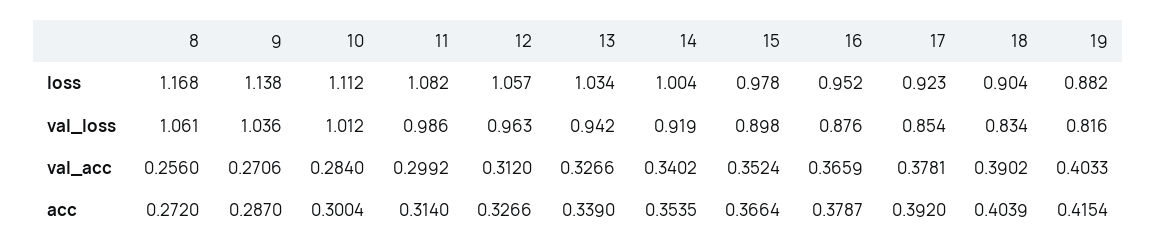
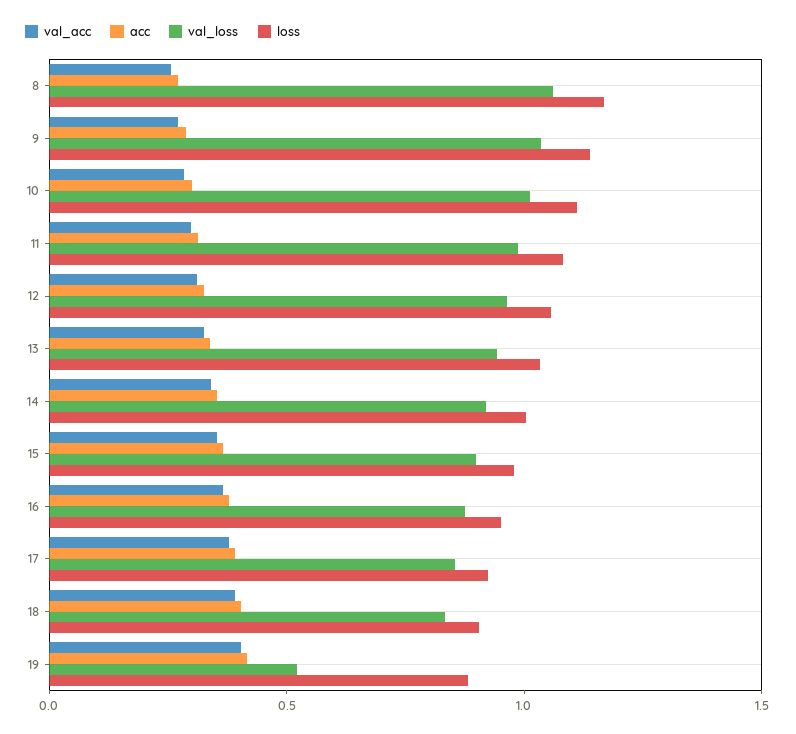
  {
    "loss": {
      "8": 1.168,
      "9": 1.138,
      "10": 1.112,
      "11": 1.082,
      "12": 1.057,
      "13": 1.034,
      "14": 1.004,
      "15": 0.978,
      "16": 0.952,
      "17": 0.923,
      "18": 0.904,
      "19": 0.882
    },
    "val_loss": {
      "8": 1.061,
      "9": 1.036,
      "10": 1.012,
      "11": 0.986,
      "12": 0.963,
      "13": 0.942,
      "14": 0.919,
      "15": 0.898,
      "16": 0.876,
      "17": 0.854,
      "18": 0.834,
-     "19": 0.816
+     "19": 0.5
    },
    "val_acc": {
      "8": 0.256,
      "9": 0.2706,
      "10": 0.284,
      "11": 0.2992,
      "12": 0.312,
      "13": 0.3266,
      "14": 0.3402,
      "15": 0.3524,
      "16": 0.3659,
      "17": 0.3781,
      "18": 0.3902,
      "19": 0.4033
    },
    "acc": {
      "8": 0.272,
      "9": 0.287,
      "10": 0.3004,
      "11": 0.314,
      "12": 0.3266,
      "13": 0.339,
      "14": 0.3535,
      "15": 0.3664,
      "16": 0.3787,
      "17": 0.392,
      "18": 0.4039,
      "19": 0.4154
    }
  }

